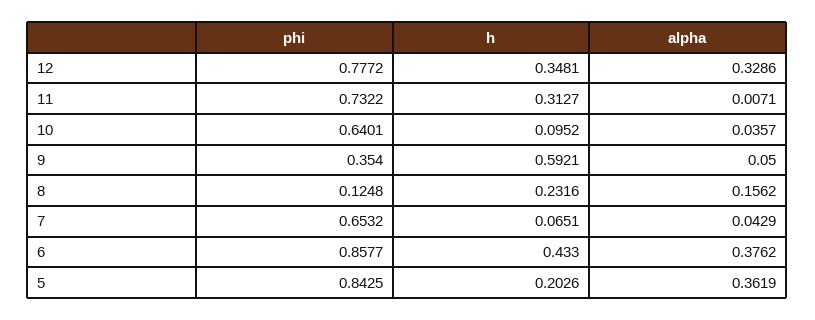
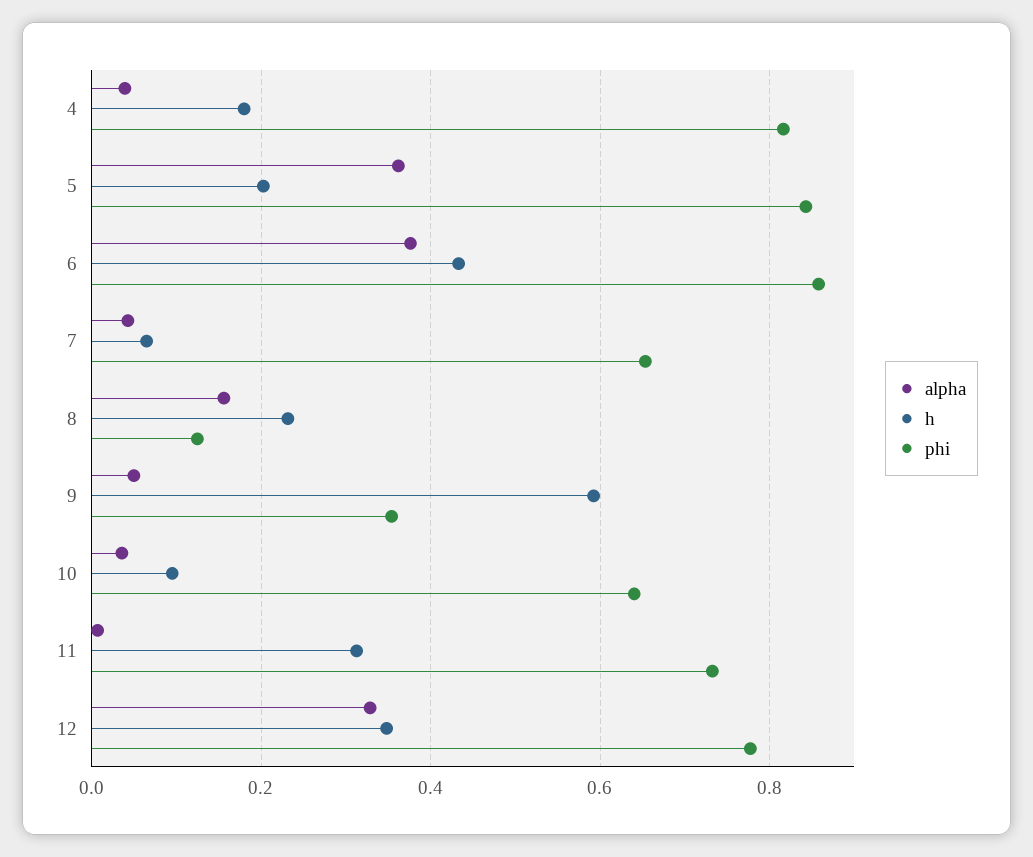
  {
    "phi": {
      "12": 0.7772,
      "11": 0.7322,
      "10": 0.6401,
      "9": 0.354,
      "8": 0.1248,
      "7": 0.6532,
      "6": 0.8577,
-     "5": 0.8425
+     "5": 0.8425,
+     "4": 0.82
    },
    "h": {
      "12": 0.3481,
      "11": 0.3127,
      "10": 0.0952,
      "9": 0.5921,
      "8": 0.2316,
      "7": 0.0651,
      "6": 0.433,
-     "5": 0.2026
+     "5": 0.2026,
+     "4": 0.18
    },
    "alpha": {
      "12": 0.3286,
      "11": 0.0071,
      "10": 0.0357,
      "9": 0.05,
      "8": 0.1562,
      "7": 0.0429,
      "6": 0.3762,
-     "5": 0.3619
+     "5": 0.3619,
+     "4": 0.04
    }
  }

